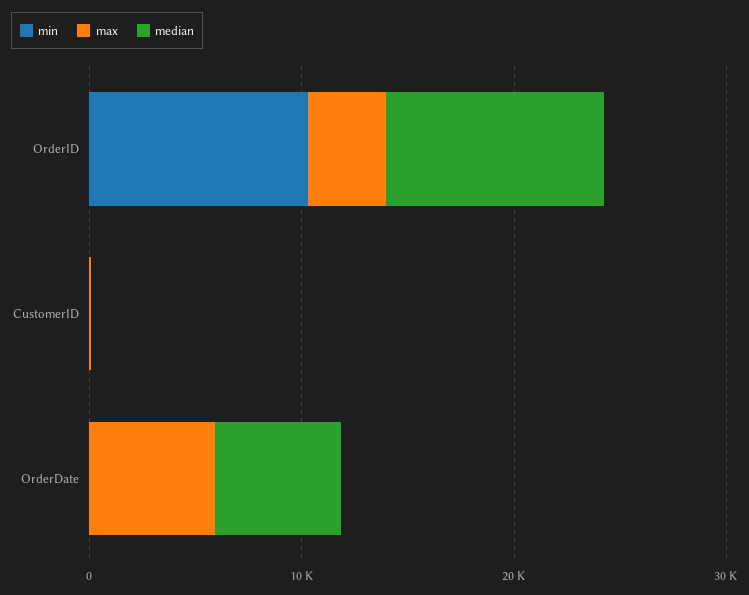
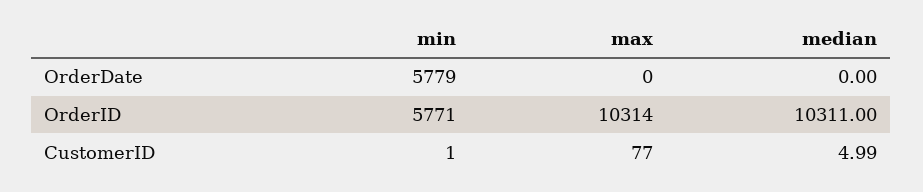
  {
    "min": {
-     "OrderID": 10000,
+     "OrderID": 5771,
      "CustomerID": 1,
-     "OrderDate": 0
+     "OrderDate": 5779
    },
    "max": {
-     "OrderID": 4000,
+     "OrderID": 10314,
      "CustomerID": 77,
-     "OrderDate": 6000
+     "OrderDate": 0
    },
    "median": {
      "OrderID": 10311,
      "CustomerID": 4.99,
-     "OrderDate": 6000
+     "OrderDate": 0
    }
  }

